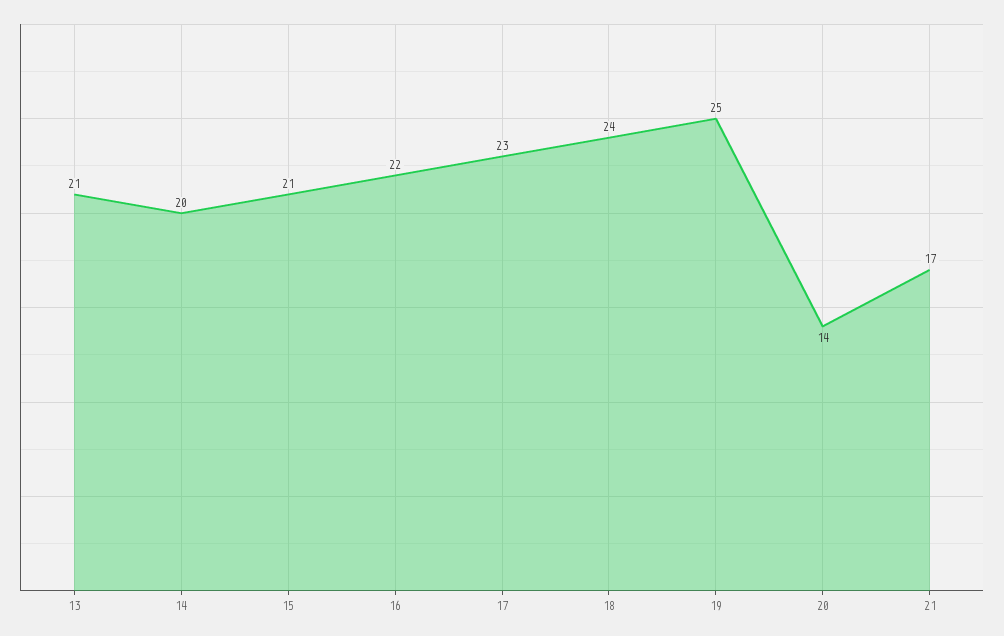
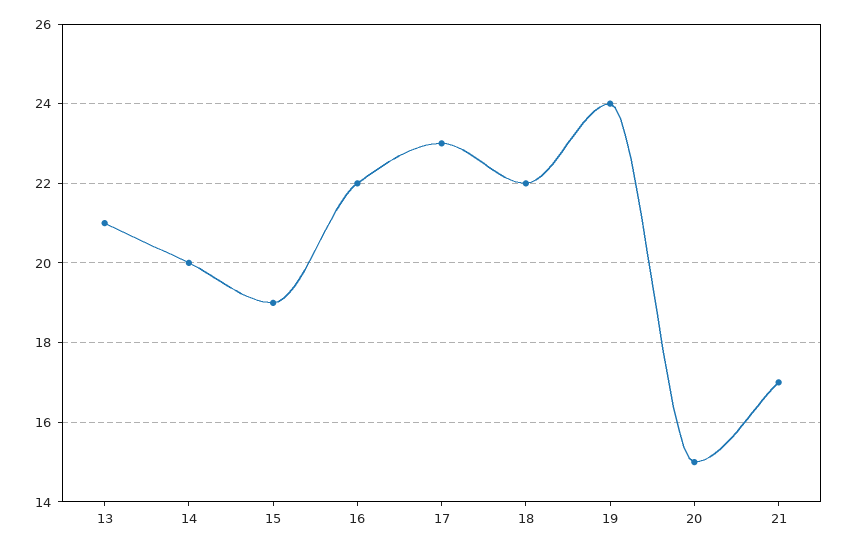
  {
    "13": 21,
    "14": 20,
-   "15": 21,
+   "15": 19,
    "16": 22,
    "17": 23,
-   "18": 24,
+   "18": 22,
-   "19": 25,
+   "19": 24,
-   "20": 14,
+   "20": 15,
    "21": 17
  }

